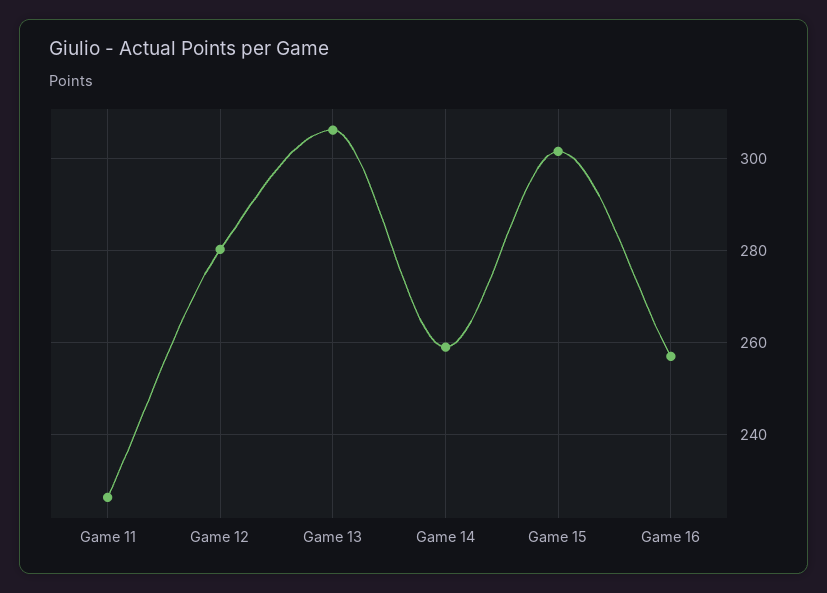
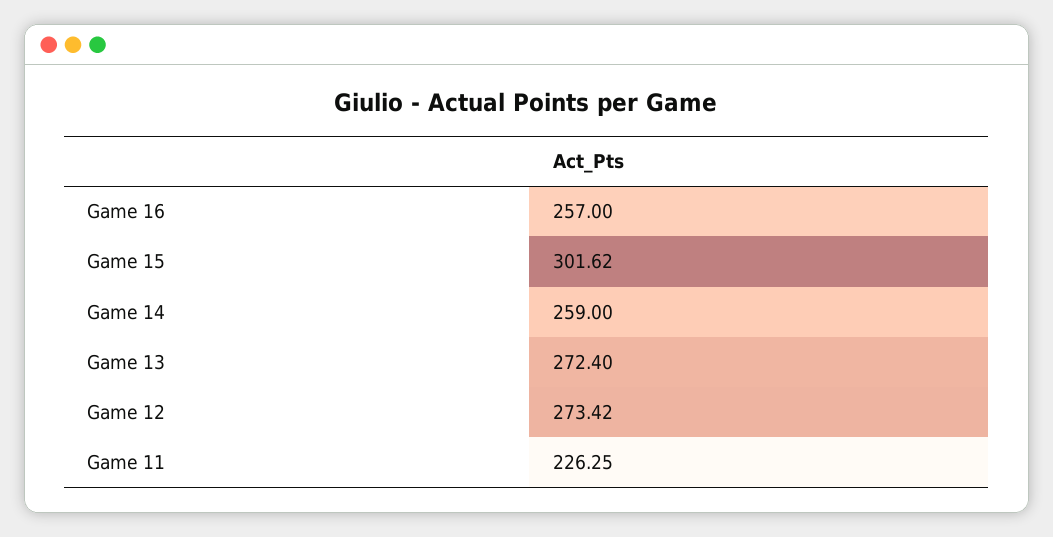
  {
    "Game 11": 226.25,
-   "Game 12": 280,
+   "Game 12": 273.42,
-   "Game 13": 306,
+   "Game 13": 272.4,
    "Game 14": 259,
    "Game 15": 301.62,
    "Game 16": 257
  }

